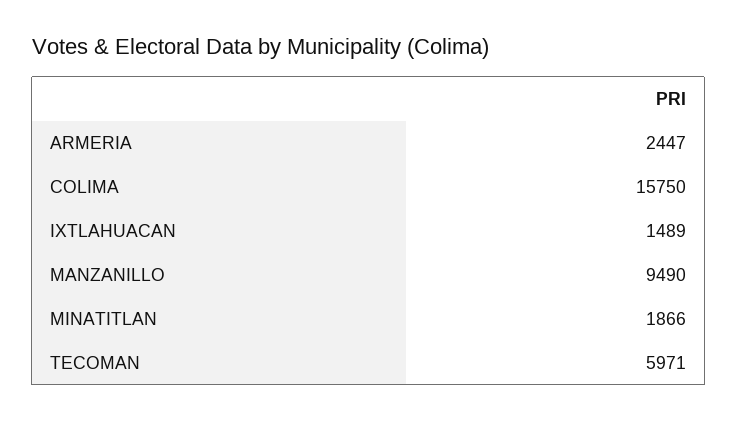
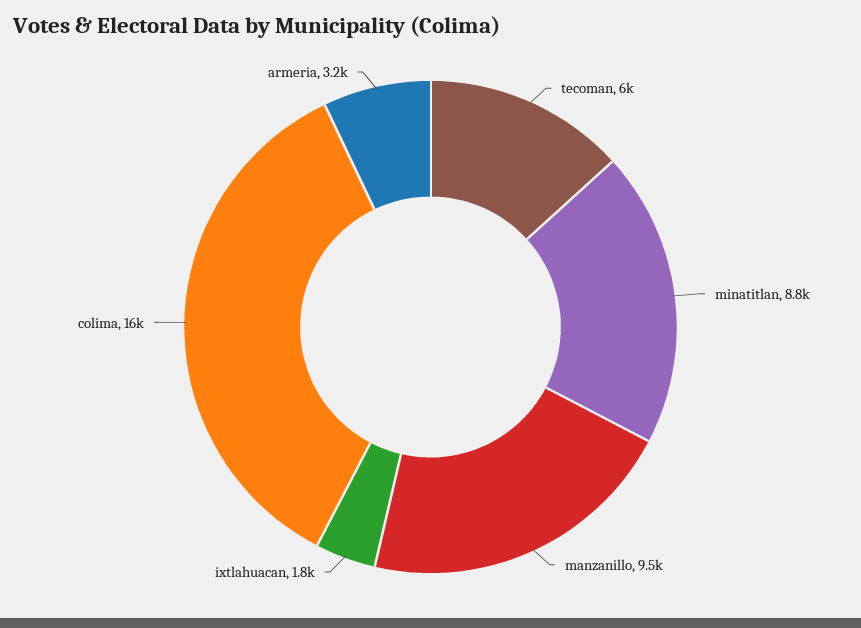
  {
-   "ARMERIA": 2447,
+   "ARMERIA": 3200,
    "COLIMA": 15750,
-   "IXTLAHUACAN": 1489,
+   "IXTLAHUACAN": 1800,
    "MANZANILLO": 9490,
-   "MINATITLAN": 1866,
+   "MINATITLAN": 8800,
    "TECOMAN": 5971
  }

